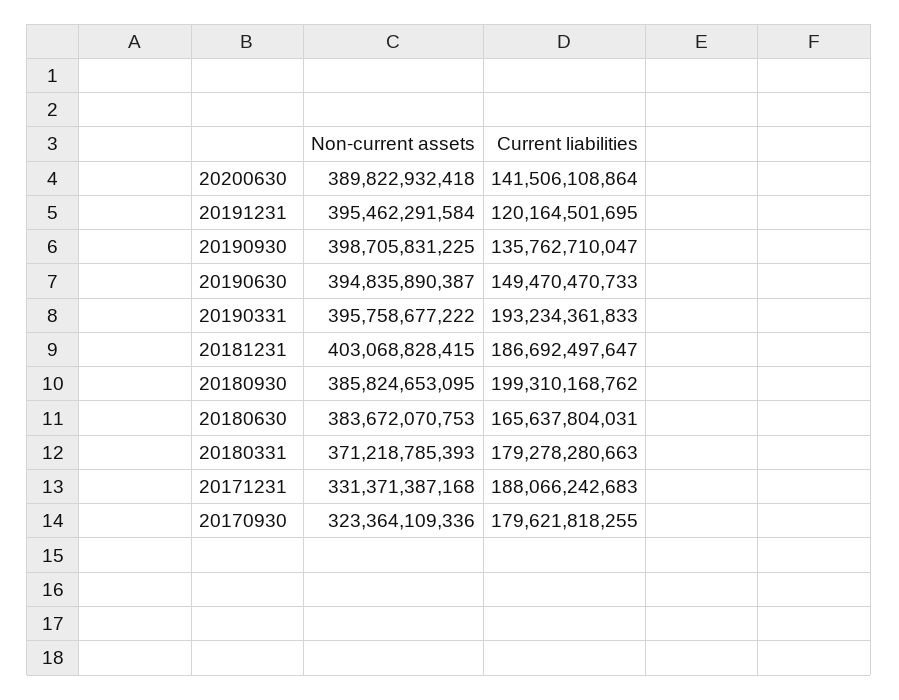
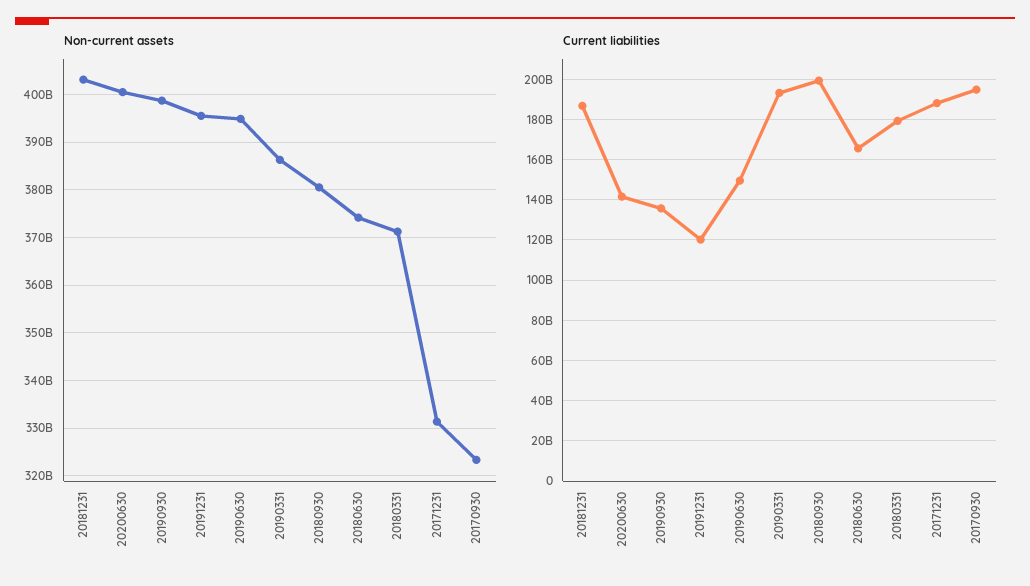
  {
    "Non-current assets": {
-     "20200630": 389822932418,
+     "20200630": 400000000000,
      "20191231": 395462291584,
      "20190930": 398705831225,
      "20190630": 394835890387,
-     "20190331": 395758677222,
+     "20190331": 386000000000,
      "20181231": 403068828415,
-     "20180930": 385824653095,
+     "20180930": 380000000000,
-     "20180630": 383672070753,
+     "20180630": 374000000000,
      "20180331": 371218785393,
      "20171231": 331371387168,
      "20170930": 323364109336
    },
    "Current liabilities": {
      "20200630": 141506108864,
      "20191231": 120164501695,
      "20190930": 135762710047,
      "20190630": 149470470733,
      "20190331": 193234361833,
      "20181231": 186692497647,
      "20180930": 199310168762,
      "20180630": 165637804031,
      "20180331": 179278280663,
      "20171231": 188066242683,
-     "20170930": 179621818255
+     "20170930": 195000000000
    }
  }

